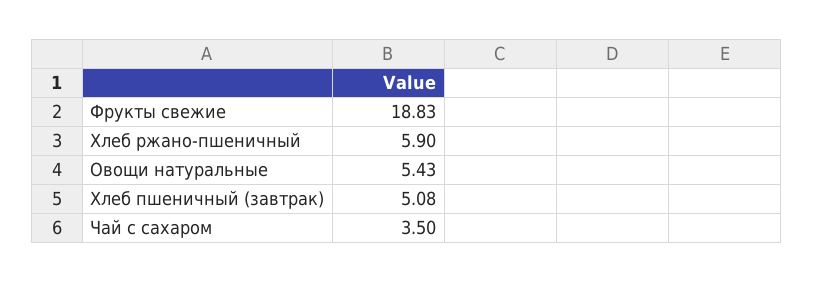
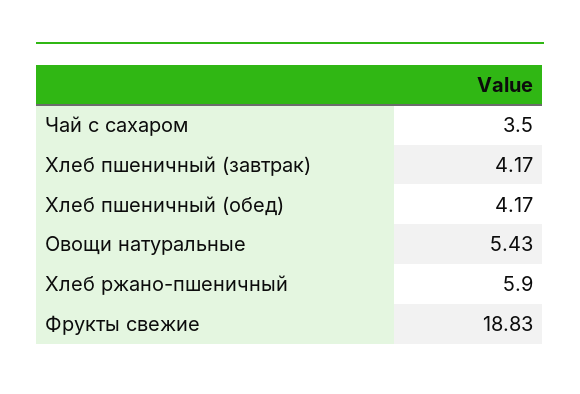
  {
    "Фрукты свежие": 18.83,
    "Хлеб ржано-пшеничный": 5.9,
    "Овощи натуральные": 5.43,
-   "Хлеб пшеничный (завтрак)": 5.08,
+   "Хлеб пшеничный (завтрак)": 4.17,
-   "Чай с сахаром": 3.5
+   "Чай с сахаром": 3.5,
+   "Хлеб пшеничный (обед)": 4.17
  }

